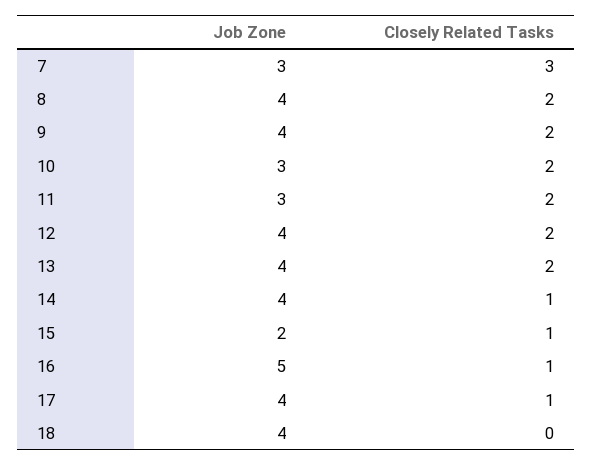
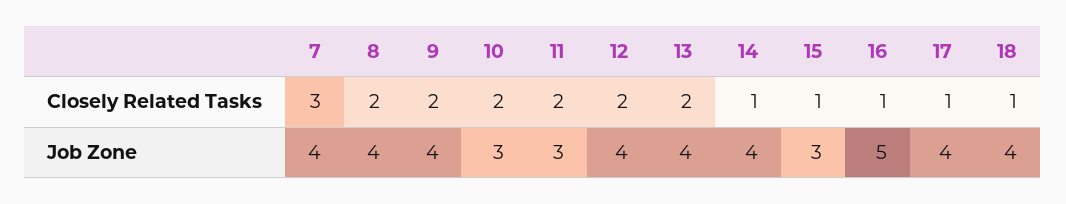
  {
    "Job Zone": {
-     "7": 3,
+     "7": 4,
      "8": 4,
      "9": 4,
      "10": 3,
      "11": 3,
      "12": 4,
      "13": 4,
      "14": 4,
-     "15": 2,
+     "15": 3,
      "16": 5,
      "17": 4,
      "18": 4
    },
    "Closely Related Tasks": {
      "7": 3,
      "8": 2,
      "9": 2,
      "10": 2,
      "11": 2,
      "12": 2,
      "13": 2,
      "14": 1,
      "15": 1,
      "16": 1,
      "17": 1,
-     "18": 0
+     "18": 1
    }
  }

